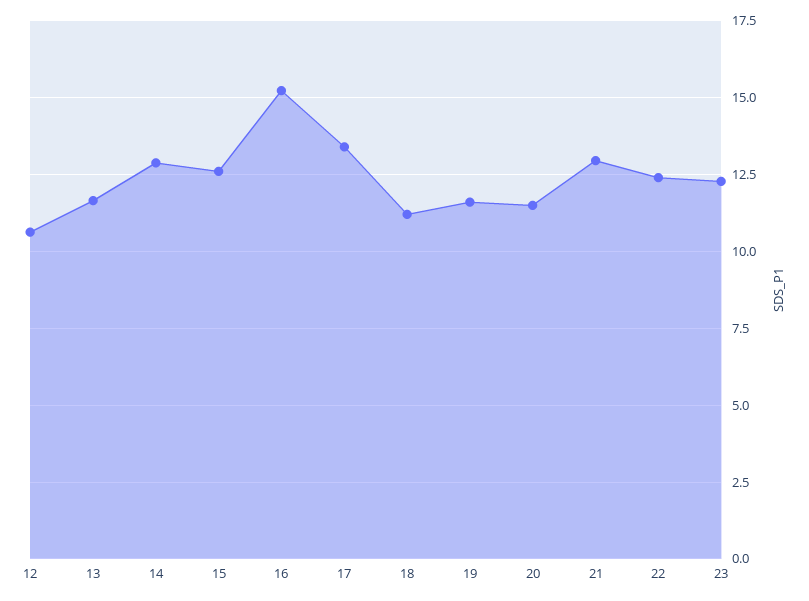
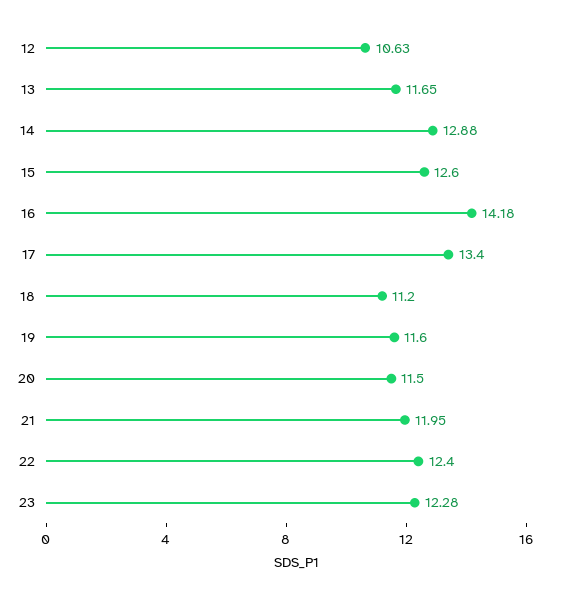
  {
    "12": 10.63,
    "13": 11.65,
    "14": 12.88,
    "15": 12.6,
-   "16": 15.25,
+   "16": 14.18,
    "17": 13.4,
    "18": 11.2,
    "19": 11.6,
    "20": 11.5,
-   "21": 13,
+   "21": 11.95,
    "22": 12.4,
    "23": 12.28
  }

